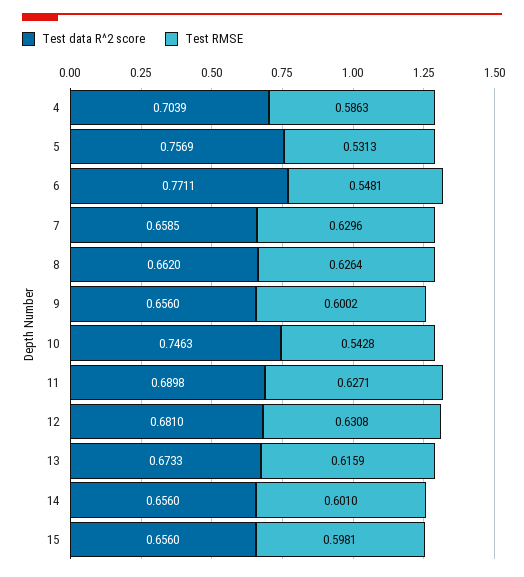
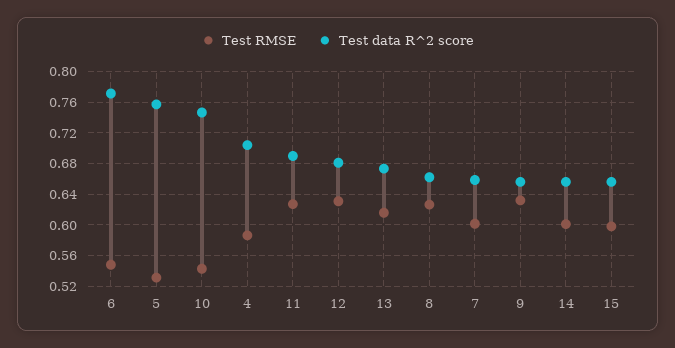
  {
    "Test data R^2 score": {
      "4": 0.7039,
      "5": 0.7569,
      "6": 0.7711,
      "7": 0.6585,
      "8": 0.662,
      "9": 0.656,
      "10": 0.7463,
      "11": 0.6898,
      "12": 0.681,
      "13": 0.6733,
      "14": 0.656,
      "15": 0.656
    },
    "Test RMSE": {
      "4": 0.5863,
      "5": 0.5313,
      "6": 0.5481,
-     "7": 0.6296,
+     "7": 0.6,
      "8": 0.6264,
-     "9": 0.6002,
+     "9": 0.63,
      "10": 0.5428,
      "11": 0.6271,
      "12": 0.6308,
      "13": 0.6159,
      "14": 0.601,
      "15": 0.5981
    }
  }

